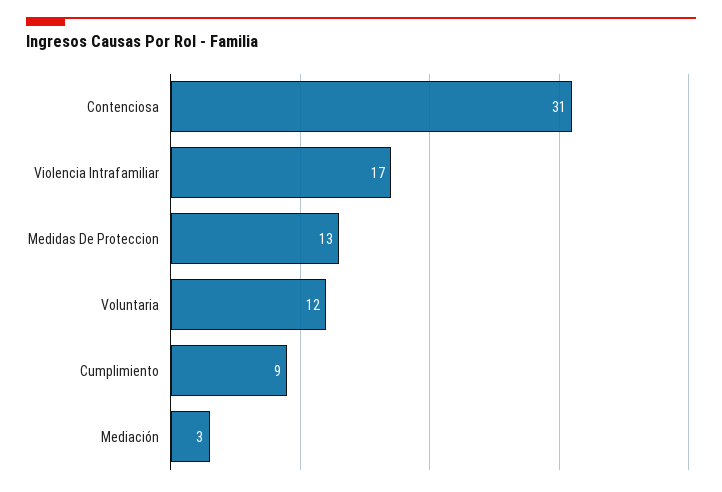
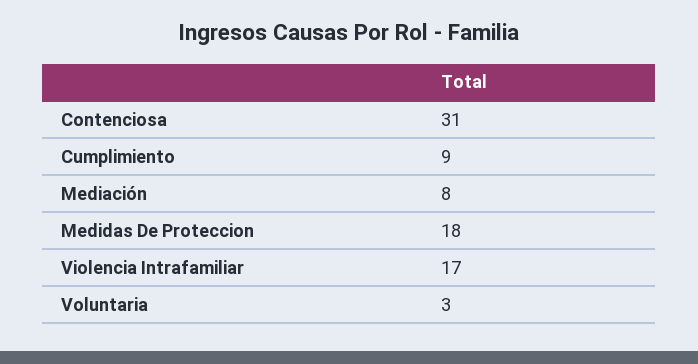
  {
    "Contenciosa": 31,
    "Violencia Intrafamiliar": 17,
-   "Medidas De Proteccion": 13,
+   "Medidas De Proteccion": 18,
-   "Voluntaria": 12,
+   "Voluntaria": 3,
    "Cumplimiento": 9,
-   "Mediación": 3
+   "Mediación": 8
  }

